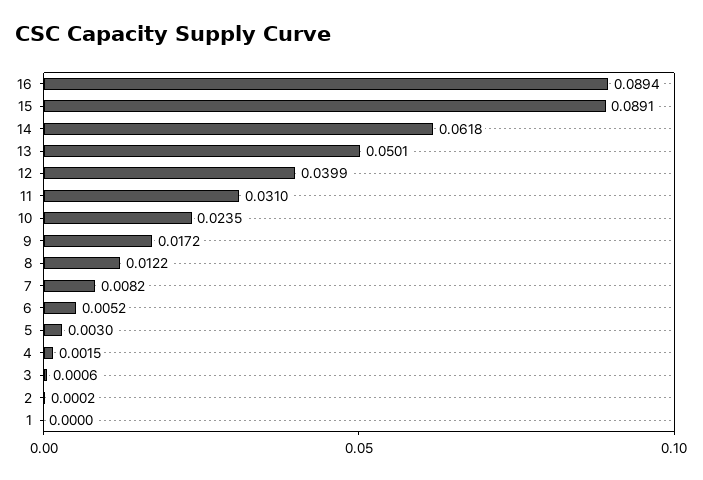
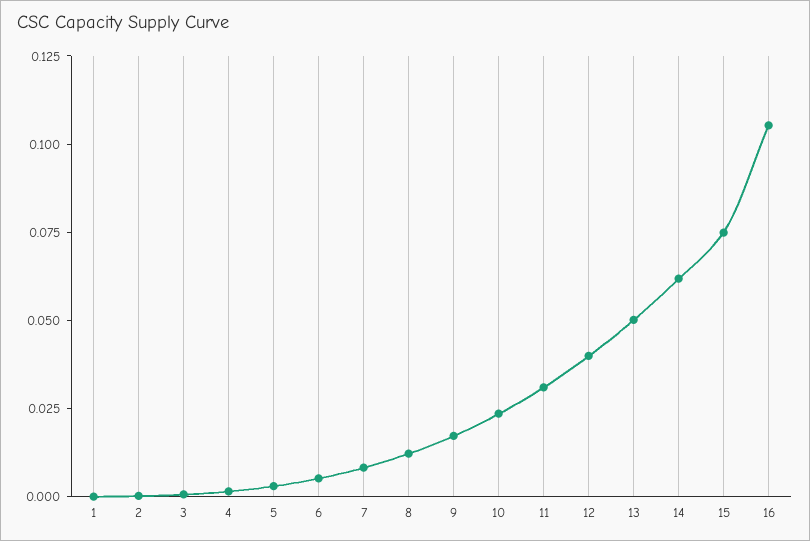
  {
-   "16": 0.0894,
+   "16": 0.105,
-   "15": 0.0891,
+   "15": 0.075,
    "14": 0.0618,
    "13": 0.0501,
    "12": 0.0399,
    "11": 0.031,
    "10": 0.0235,
    "9": 0.0172,
    "8": 0.0122,
    "7": 0.0082,
    "6": 0.0052,
    "5": 0.003,
    "4": 0.0015,
    "3": 0.0006,
    "2": 0.0002,
    "1": 0
  }

